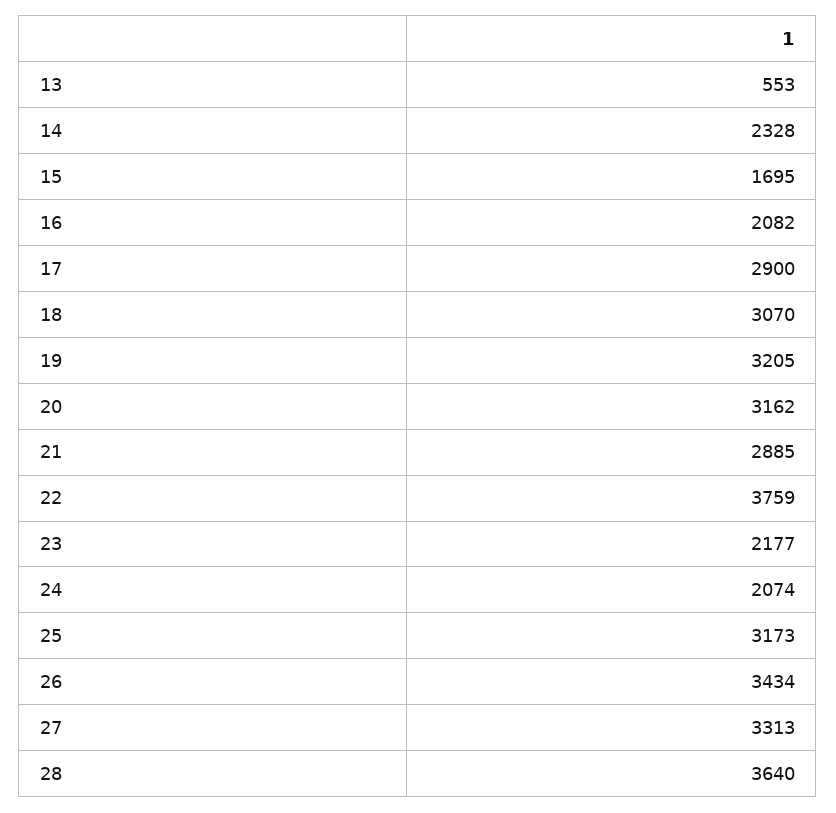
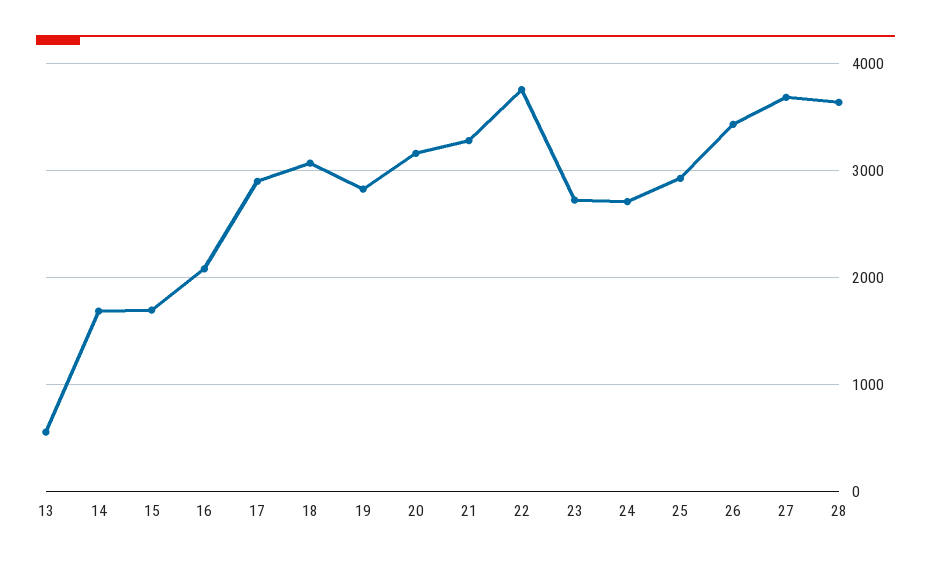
  {
    "13": 553,
-   "14": 2328,
+   "14": 1700,
    "15": 1695,
    "16": 2082,
    "17": 2900,
    "18": 3070,
-   "19": 3205,
+   "19": 2800,
    "20": 3162,
-   "21": 2885,
+   "21": 3300,
    "22": 3759,
-   "23": 2177,
+   "23": 2700,
-   "24": 2074,
+   "24": 2700,
-   "25": 3173,
+   "25": 2900,
    "26": 3434,
-   "27": 3313,
+   "27": 3700,
    "28": 3640
  }

